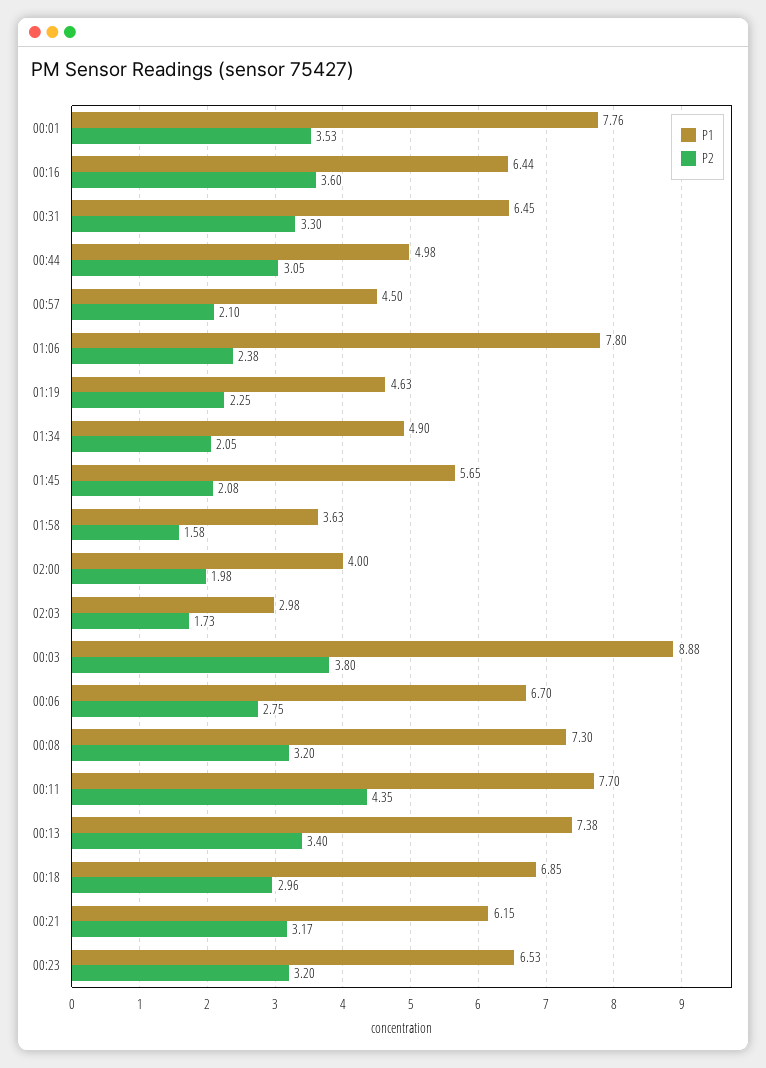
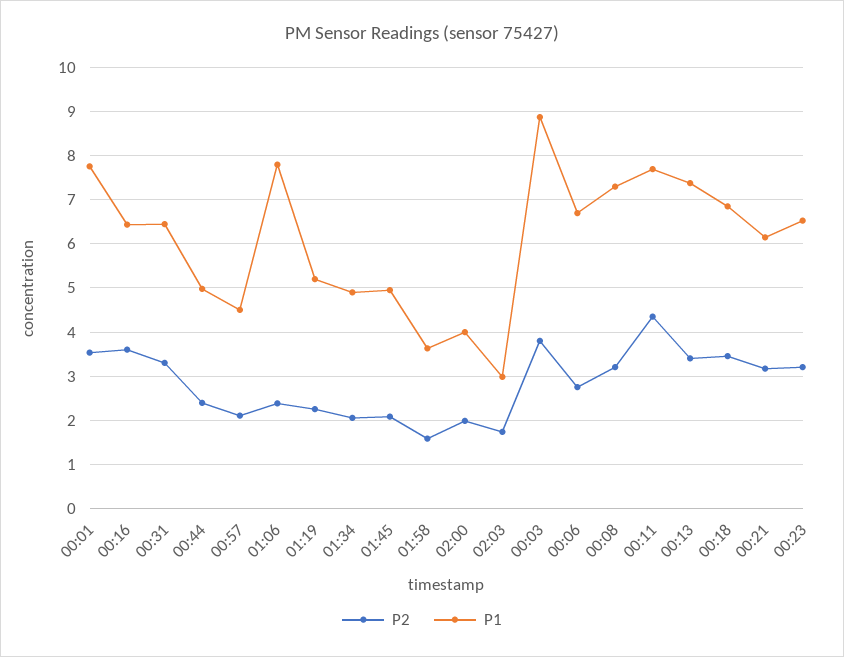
  {
    "P1": {
      "00:01": 7.76,
      "00:16": 6.44,
      "00:31": 6.45,
      "00:44": 4.98,
      "00:57": 4.5,
      "01:06": 7.8,
-     "01:19": 4.63,
+     "01:19": 5.2,
      "01:34": 4.9,
-     "01:45": 5.65,
+     "01:45": 5,
      "01:58": 3.63,
      "02:00": 4,
      "02:03": 2.98,
      "00:03": 8.88,
      "00:06": 6.7,
      "00:08": 7.3,
      "00:11": 7.7,
      "00:13": 7.38,
      "00:18": 6.85,
      "00:21": 6.15,
      "00:23": 6.53
    },
    "P2": {
      "00:01": 3.53,
      "00:16": 3.6,
      "00:31": 3.3,
-     "00:44": 3.05,
+     "00:44": 2.4,
      "00:57": 2.1,
      "01:06": 2.38,
      "01:19": 2.25,
      "01:34": 2.05,
      "01:45": 2.08,
      "01:58": 1.58,
      "02:00": 1.98,
      "02:03": 1.73,
      "00:03": 3.8,
      "00:06": 2.75,
      "00:08": 3.2,
      "00:11": 4.35,
      "00:13": 3.4,
-     "00:18": 2.96,
+     "00:18": 3.4,
      "00:21": 3.17,
      "00:23": 3.2
    }
  }

